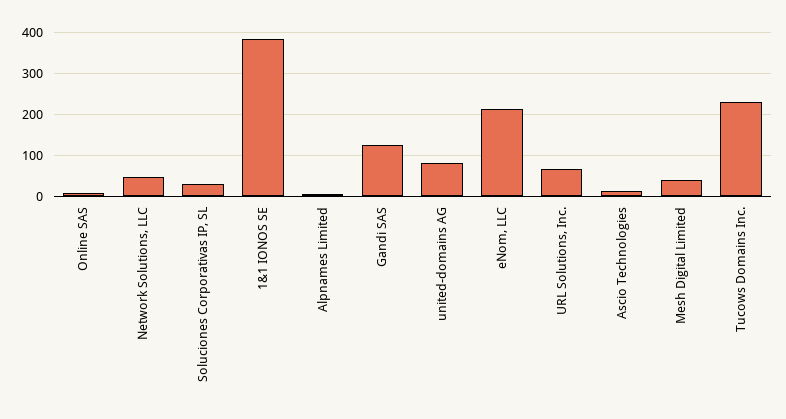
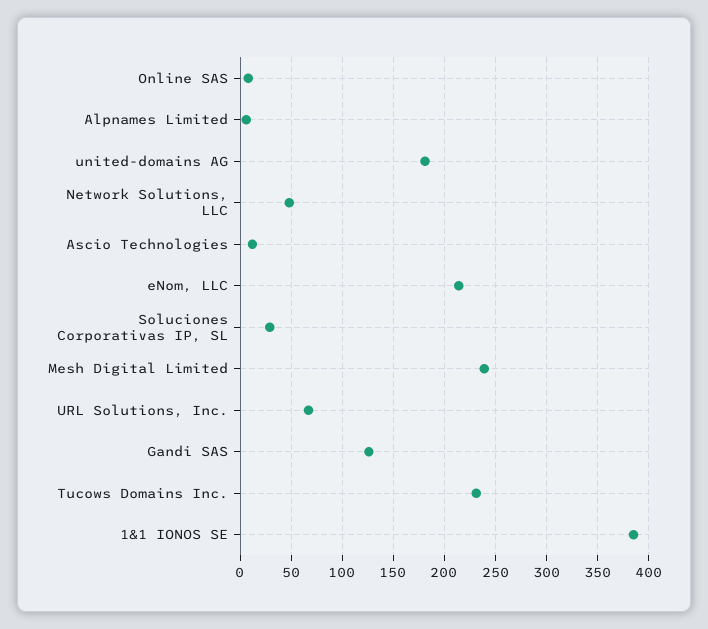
  {
    "Online SAS": 10,
    "Network Solutions, LLC": 50,
    "Soluciones Corporativas IP, SL": 30,
    "1&1 IONOS SE": 390,
    "Alpnames Limited": 10,
    "Gandi SAS": 130,
-   "united-domains AG": 80,
+   "united-domains AG": 180,
    "eNom, LLC": 210,
    "URL Solutions, Inc.": 70,
    "Ascio Technologies": 10,
-   "Mesh Digital Limited": 40,
+   "Mesh Digital Limited": 240,
    "Tucows Domains Inc.": 230
  }

